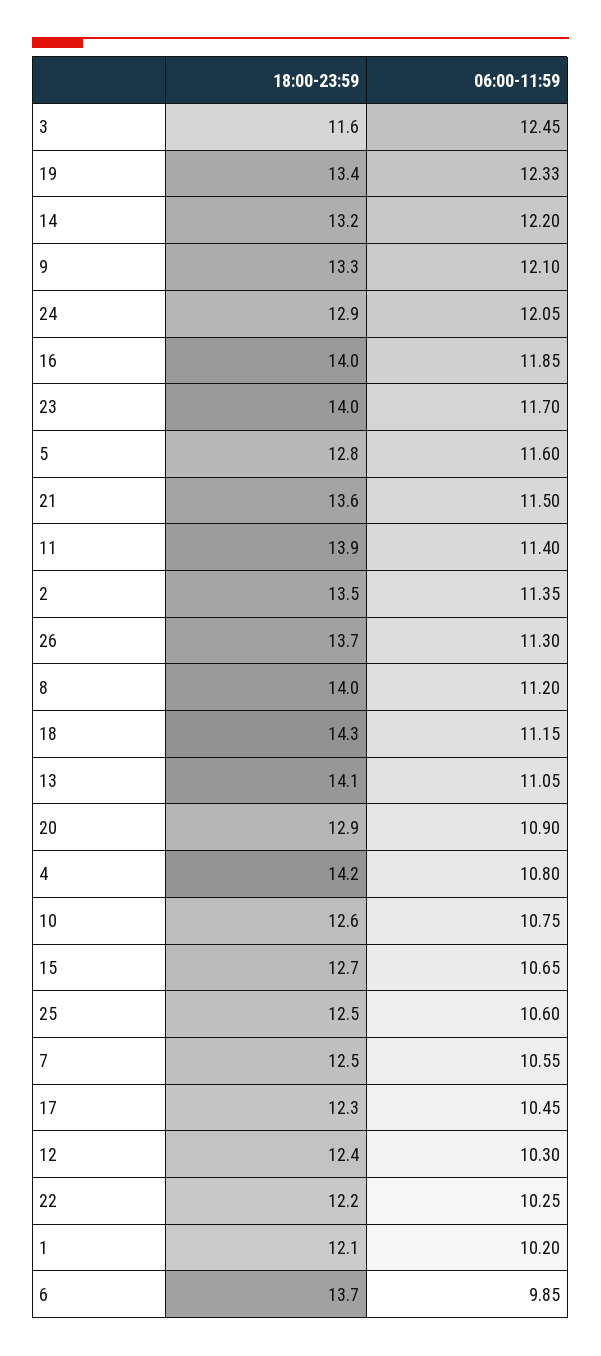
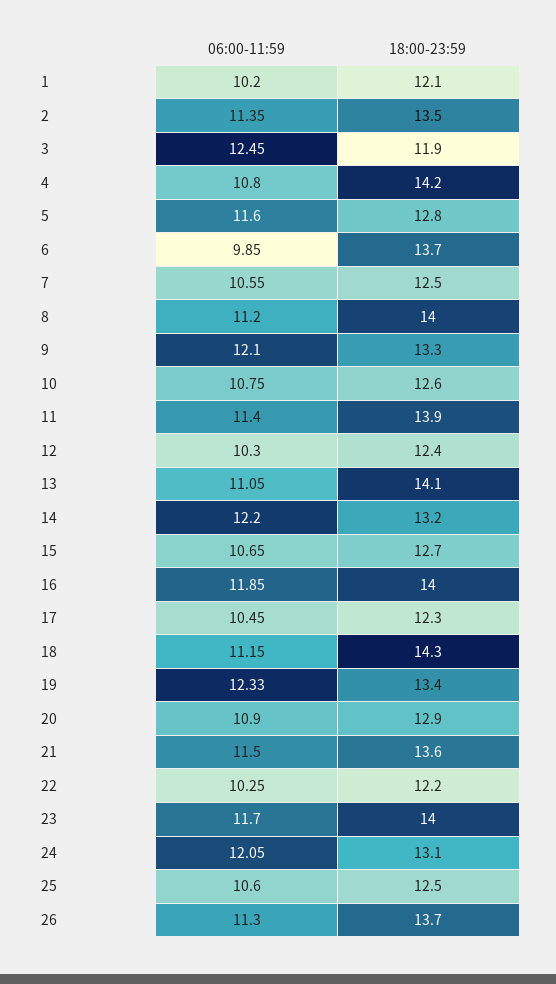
  {
    "18:00-23:59": {
-     "3": 11.6,
+     "3": 11.9,
      "19": 13.4,
      "14": 13.2,
      "9": 13.3,
-     "24": 12.9,
+     "24": 13.1,
      "16": 14,
      "23": 14,
      "5": 12.8,
      "21": 13.6,
      "11": 13.9,
      "2": 13.5,
      "26": 13.7,
      "8": 14,
      "18": 14.3,
      "13": 14.1,
      "20": 12.9,
      "4": 14.2,
      "10": 12.6,
      "15": 12.7,
      "25": 12.5,
      "7": 12.5,
      "17": 12.3,
      "12": 12.4,
      "22": 12.2,
      "1": 12.1,
      "6": 13.7
    },
    "06:00-11:59": {
      "3": 12.45,
      "19": 12.33,
      "14": 12.2,
      "9": 12.1,
      "24": 12.05,
      "16": 11.85,
      "23": 11.7,
      "5": 11.6,
      "21": 11.5,
      "11": 11.4,
      "2": 11.35,
      "26": 11.3,
      "8": 11.2,
      "18": 11.15,
      "13": 11.05,
      "20": 10.9,
      "4": 10.8,
      "10": 10.75,
      "15": 10.65,
      "25": 10.6,
      "7": 10.55,
      "17": 10.45,
      "12": 10.3,
      "22": 10.25,
      "1": 10.2,
      "6": 9.85
    }
  }

